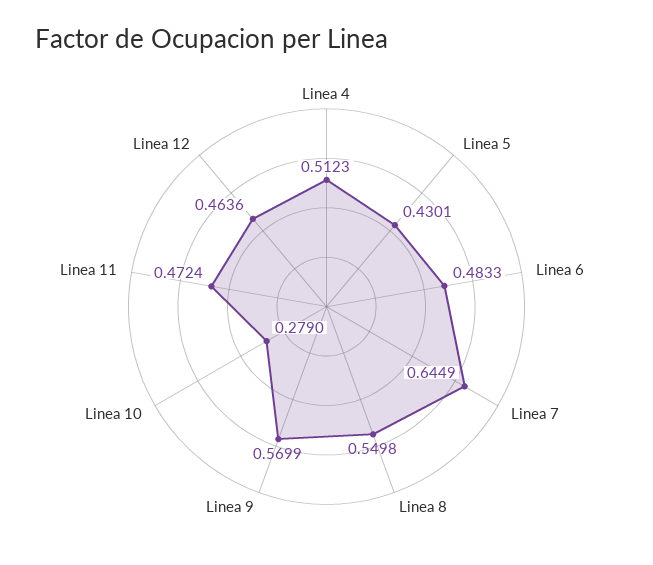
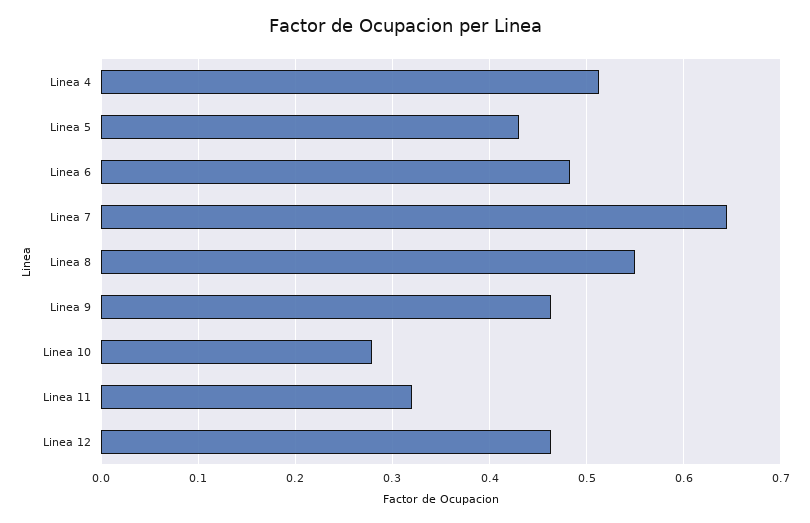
  {
    "Linea 4": 0.5123,
    "Linea 5": 0.4301,
    "Linea 6": 0.4833,
    "Linea 7": 0.6449,
    "Linea 8": 0.5498,
-   "Linea 9": 0.5699,
+   "Linea 9": 0.46,
    "Linea 10": 0.279,
-   "Linea 11": 0.4724,
+   "Linea 11": 0.32,
    "Linea 12": 0.4636
  }

